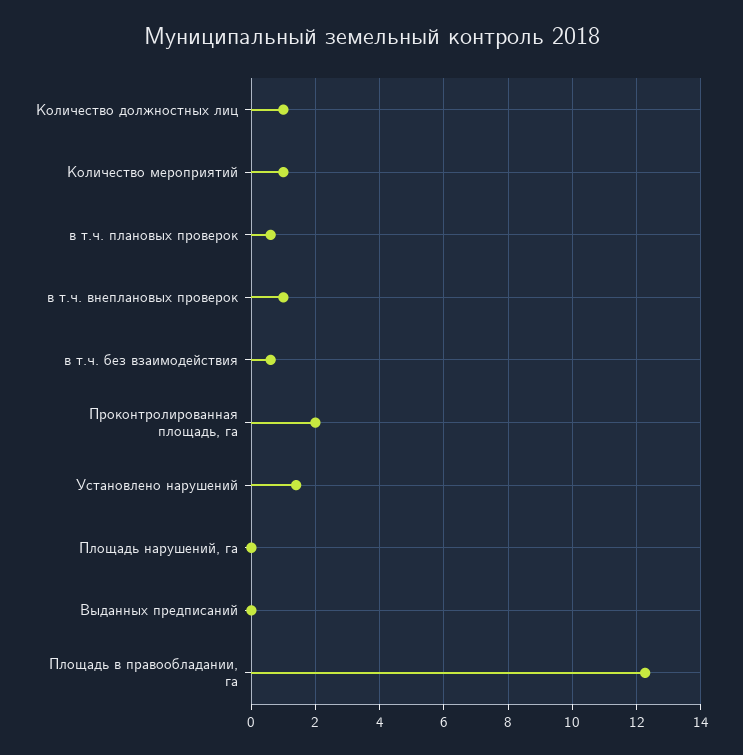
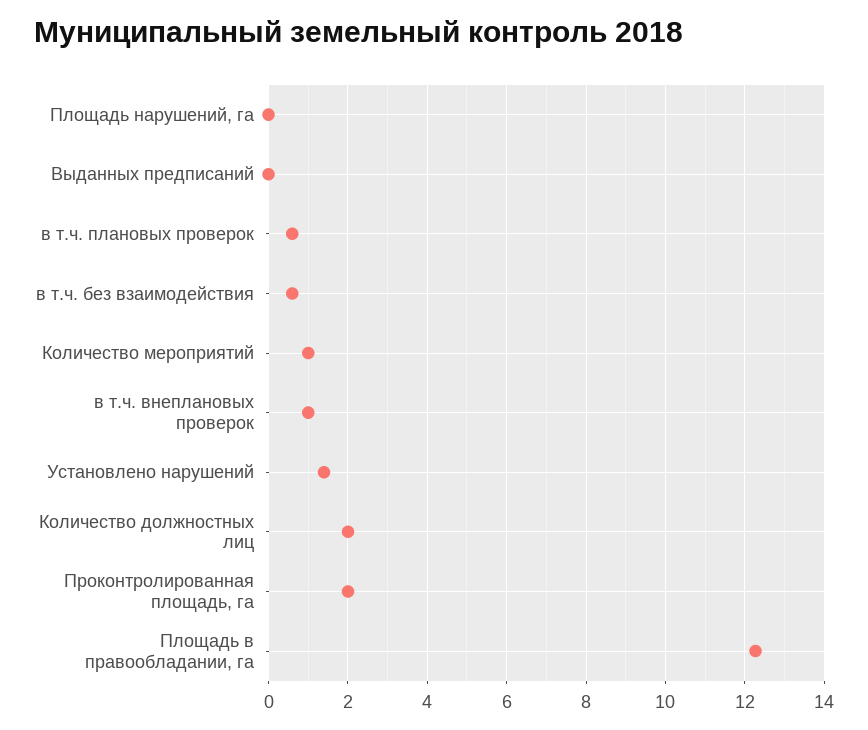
  {
-   "Количество должностных лиц": 1,
+   "Количество должностных лиц": 2,
    "Количество мероприятий": 1,
    "в т.ч. плановых проверок": 0.6,
    "в т.ч. внеплановых проверок": 1,
    "в т.ч. без взаимодействия": 0.6,
    "Проконтролированная площадь, га": 2,
    "Установлено нарушений": 1.4,
    "Площадь нарушений, га": 0,
    "Выданных предписаний": 0,
    "Площадь в правообладании, га": 12.2
  }

